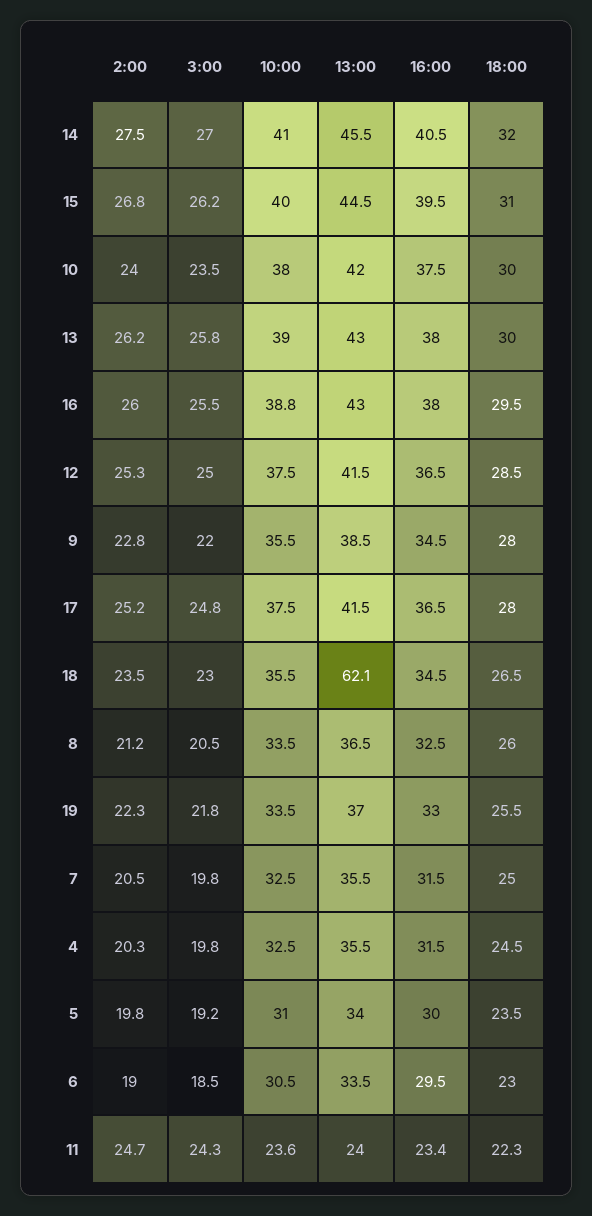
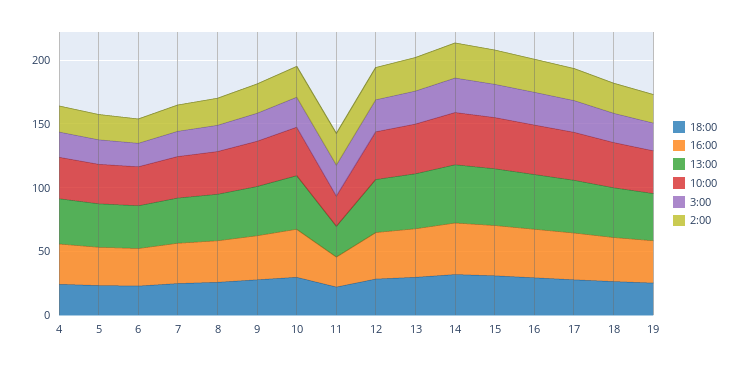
  {
    "2:00": {
      "14": 27.5,
      "15": 26.8,
      "10": 24,
      "13": 26.2,
      "16": 26,
      "12": 25.3,
      "9": 22.8,
      "17": 25.2,
      "18": 23.5,
      "8": 21.2,
      "19": 22.3,
      "7": 20.5,
      "4": 20.3,
      "5": 19.8,
      "6": 19,
      "11": 24.7
    },
    "3:00": {
      "14": 27,
      "15": 26.2,
      "10": 23.5,
      "13": 25.8,
      "16": 25.5,
      "12": 25,
      "9": 22,
      "17": 24.8,
      "18": 23,
      "8": 20.5,
      "19": 21.8,
      "7": 19.8,
      "4": 19.8,
      "5": 19.2,
      "6": 18.5,
      "11": 24.3
    },
    "10:00": {
      "14": 41,
      "15": 40,
      "10": 38,
      "13": 39,
      "16": 38.8,
      "12": 37.5,
      "9": 35.5,
      "17": 37.5,
      "18": 35.5,
      "8": 33.5,
      "19": 33.5,
      "7": 32.5,
      "4": 32.5,
      "5": 31,
      "6": 30.5,
      "11": 23.6
    },
    "13:00": {
      "14": 45.5,
      "15": 44.5,
      "10": 42,
      "13": 43,
      "16": 43,
      "12": 41.5,
      "9": 38.5,
      "17": 41.5,
-     "18": 62.1,
+     "18": 40,
      "8": 36.5,
      "19": 37,
      "7": 35.5,
      "4": 35.5,
      "5": 34,
      "6": 33.5,
      "11": 24
    },
    "16:00": {
      "14": 40.5,
      "15": 39.5,
      "10": 37.5,
      "13": 38,
      "16": 38,
      "12": 36.5,
      "9": 34.5,
      "17": 36.5,
      "18": 34.5,
      "8": 32.5,
      "19": 33,
      "7": 31.5,
      "4": 31.5,
      "5": 30,
      "6": 29.5,
      "11": 23.4
    },
    "18:00": {
      "14": 32,
      "15": 31,
      "10": 30,
      "13": 30,
      "16": 29.5,
      "12": 28.5,
      "9": 28,
      "17": 28,
      "18": 26.5,
      "8": 26,
      "19": 25.5,
      "7": 25,
      "4": 24.5,
      "5": 23.5,
      "6": 23,
      "11": 22.3
    }
  }

